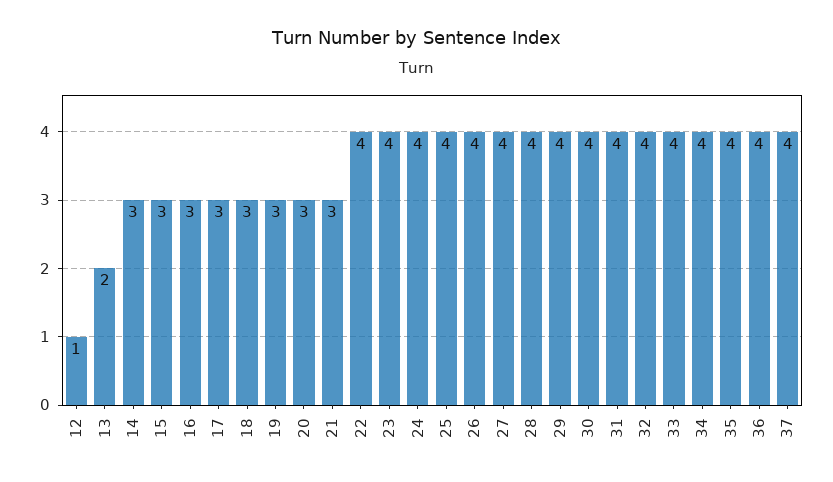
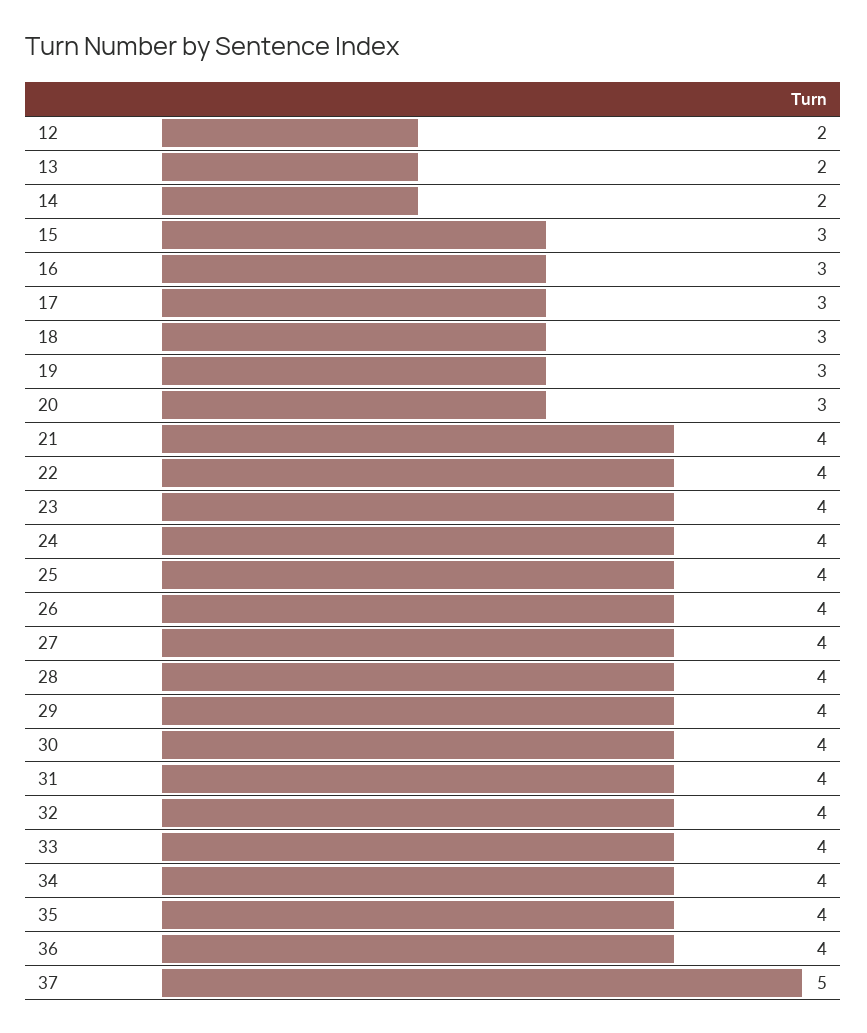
  {
-   "12": 1,
+   "12": 2,
    "13": 2,
-   "14": 3,
+   "14": 2,
    "15": 3,
    "16": 3,
    "17": 3,
    "18": 3,
    "19": 3,
    "20": 3,
-   "21": 3,
+   "21": 4,
    "22": 4,
    "23": 4,
    "24": 4,
    "25": 4,
    "26": 4,
    "27": 4,
    "28": 4,
    "29": 4,
    "30": 4,
    "31": 4,
    "32": 4,
    "33": 4,
    "34": 4,
    "35": 4,
    "36": 4,
-   "37": 4
+   "37": 5
  }

